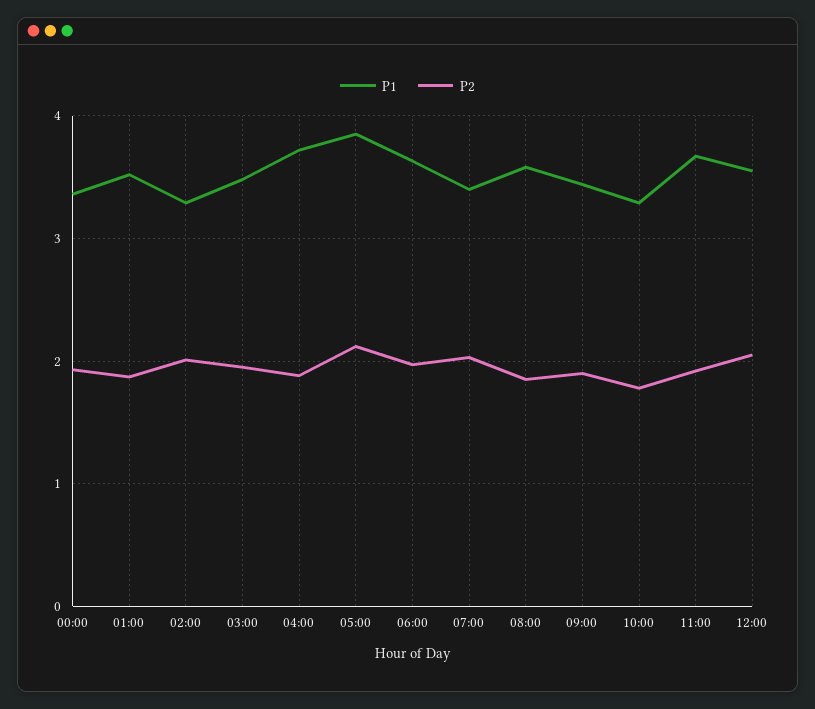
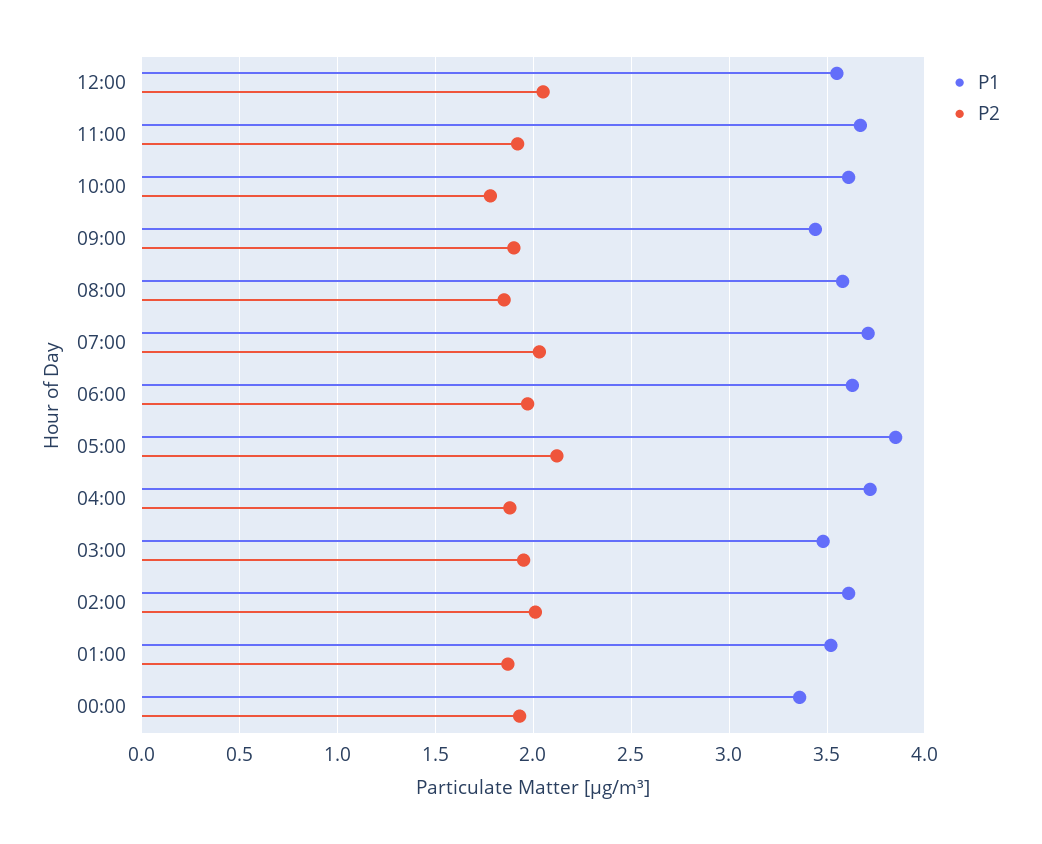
  {
    "P1": {
      "00:00": 3.35,
      "01:00": 3.5,
-     "02:00": 3.3,
+     "02:00": 3.6,
      "03:00": 3.5,
      "04:00": 3.7,
      "05:00": 3.85,
      "06:00": 3.65,
-     "07:00": 3.4,
+     "07:00": 3.7,
      "08:00": 3.6,
      "09:00": 3.45,
-     "10:00": 3.3,
+     "10:00": 3.6,
      "11:00": 3.65,
      "12:00": 3.55
    },
    "P2": {
      "00:00": 1.95,
      "01:00": 1.85,
      "02:00": 2,
      "03:00": 1.95,
      "04:00": 1.9,
      "05:00": 2.1,
      "06:00": 1.95,
      "07:00": 2.05,
      "08:00": 1.85,
      "09:00": 1.9,
      "10:00": 1.8,
      "11:00": 1.9,
      "12:00": 2.05
    }
  }

